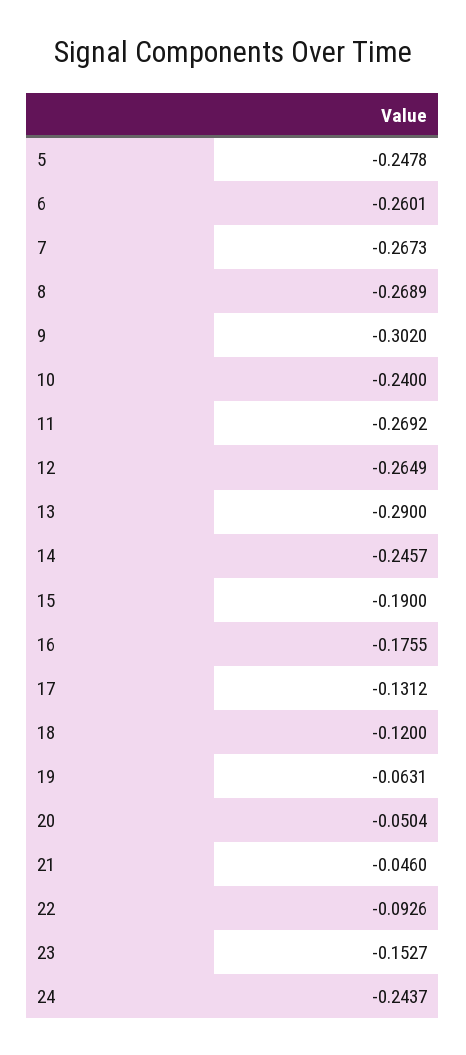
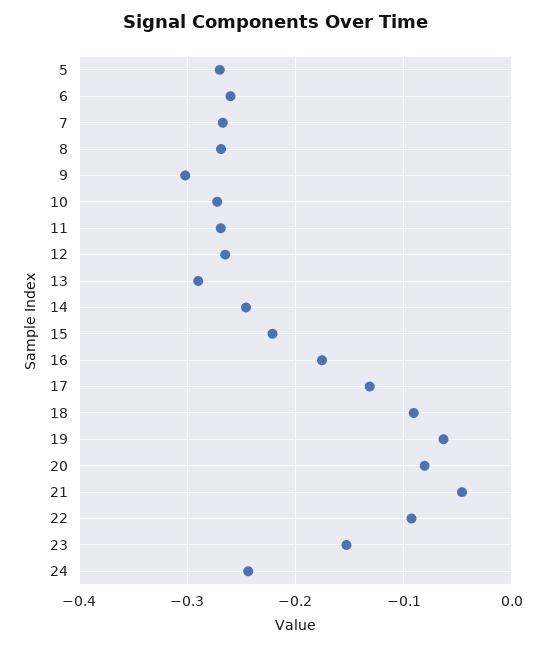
  {
-   "5": -0.2478,
+   "5": -0.27,
    "6": -0.2601,
    "7": -0.2673,
    "8": -0.2689,
    "9": -0.302,
-   "10": -0.24,
+   "10": -0.27,
    "11": -0.2692,
    "12": -0.2649,
    "13": -0.29,
    "14": -0.2457,
-   "15": -0.19,
+   "15": -0.22,
    "16": -0.1755,
    "17": -0.1312,
-   "18": -0.12,
+   "18": -0.09,
    "19": -0.0631,
-   "20": -0.0504,
+   "20": -0.08,
    "21": -0.046,
    "22": -0.0926,
    "23": -0.1527,
    "24": -0.2437
  }

